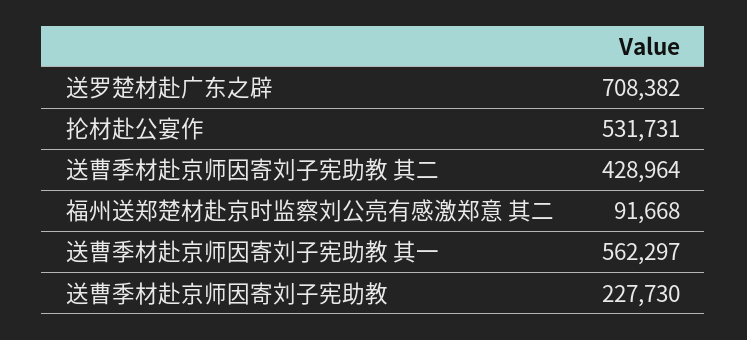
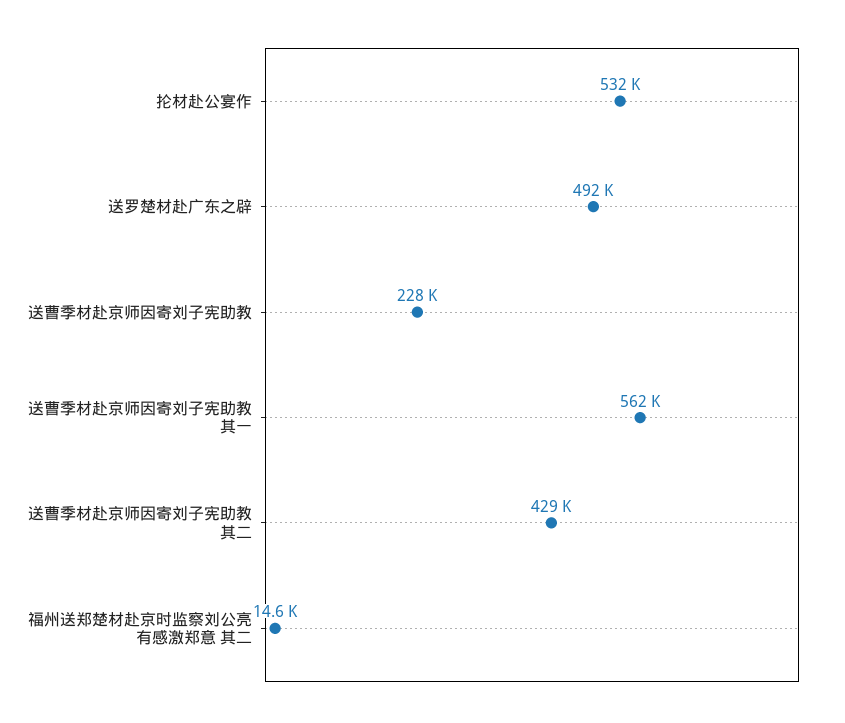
  {
-   "送罗楚材赴广东之辟": 708382,
+   "送罗楚材赴广东之辟": 492000,
    "抡材赴公宴作": 531731,
    "送曹季材赴京师因寄刘子宪助教 其二": 428964,
-   "福州送郑楚材赴京时监察刘公亮有感激郑意 其二": 91668,
+   "福州送郑楚材赴京时监察刘公亮有感激郑意 其二": 14600,
    "送曹季材赴京师因寄刘子宪助教 其一": 562297,
    "送曹季材赴京师因寄刘子宪助教": 227730
  }

